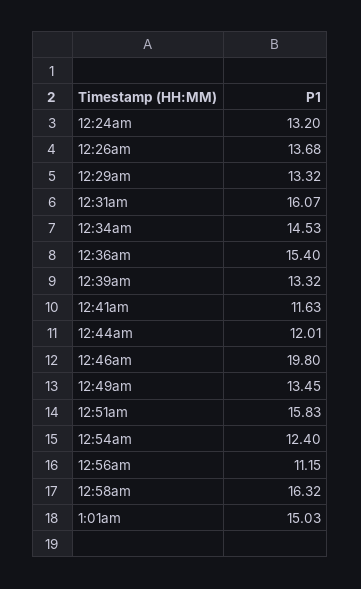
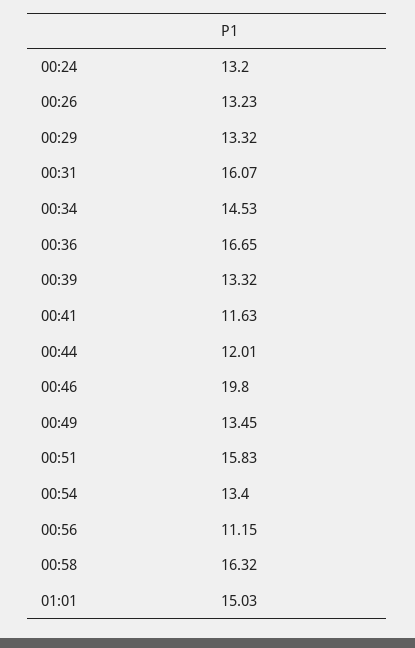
  {
    "12:24am": 13.2,
-   "12:26am": 13.68,
+   "12:26am": 13.23,
    "12:29am": 13.32,
    "12:31am": 16.07,
    "12:34am": 14.53,
-   "12:36am": 15.4,
+   "12:36am": 16.65,
    "12:39am": 13.32,
    "12:41am": 11.63,
    "12:44am": 12.01,
    "12:46am": 19.8,
    "12:49am": 13.45,
    "12:51am": 15.83,
-   "12:54am": 12.4,
+   "12:54am": 13.4,
    "12:56am": 11.15,
    "12:58am": 16.32,
    "1:01am": 15.03
  }

